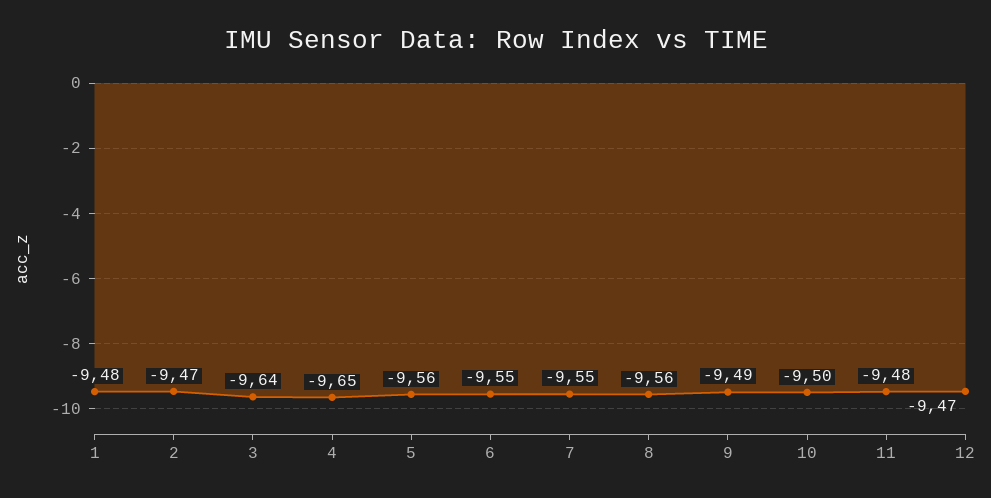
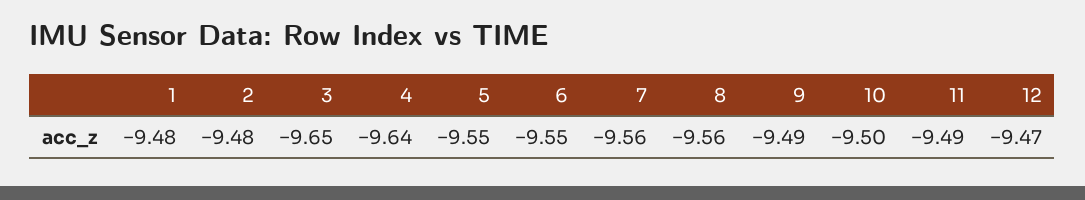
  {
    "1": -9.48,
-   "2": -9.47,
+   "2": -9.48,
-   "3": -9.64,
+   "3": -9.65,
-   "4": -9.65,
+   "4": -9.64,
-   "5": -9.56,
+   "5": -9.55,
    "6": -9.55,
-   "7": -9.55,
+   "7": -9.56,
    "8": -9.56,
    "9": -9.49,
    "10": -9.5,
-   "11": -9.48,
+   "11": -9.49,
    "12": -9.47
  }

